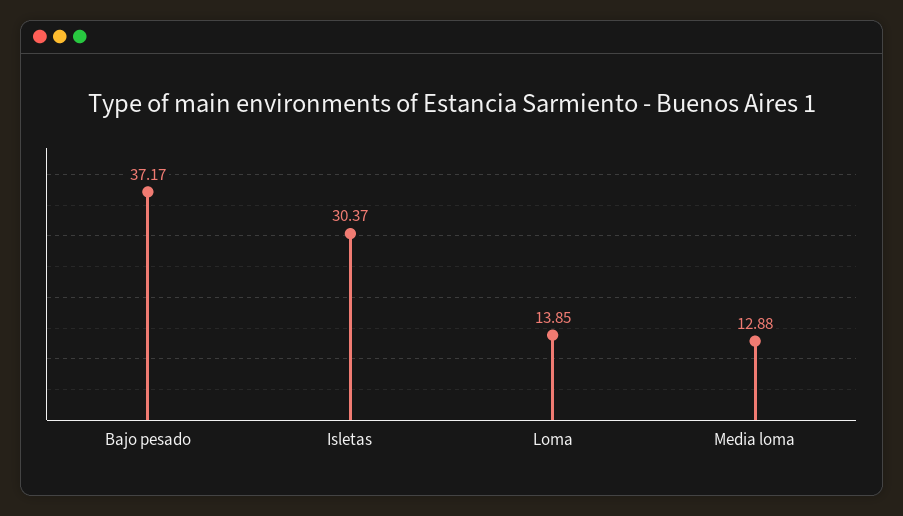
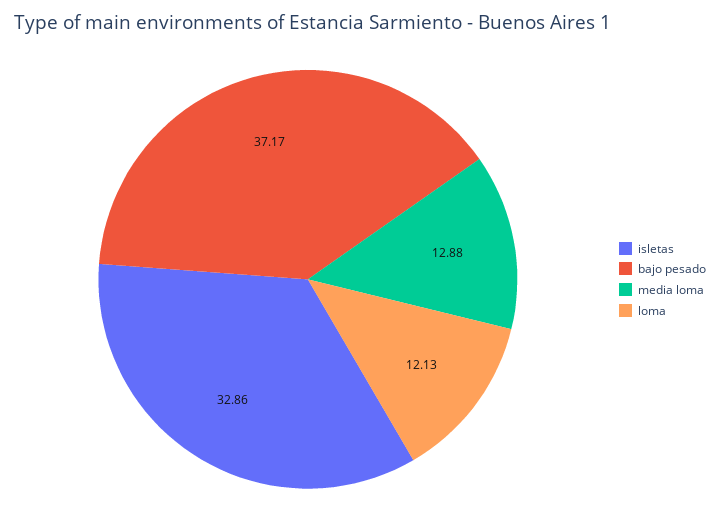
  {
    "Bajo pesado": 37.17,
-   "Isletas": 30.37,
+   "Isletas": 32.86,
-   "Loma": 13.85,
+   "Loma": 12.13,
    "Media loma": 12.88
  }

